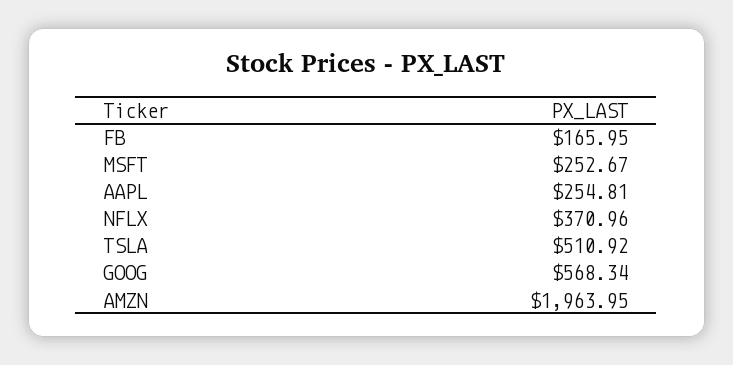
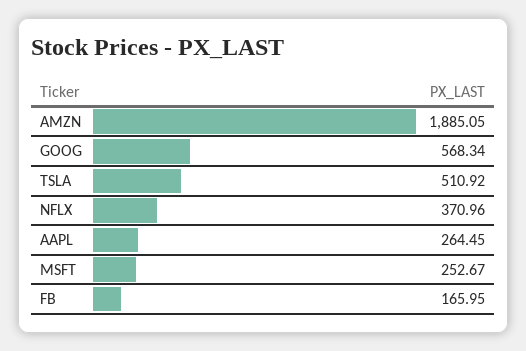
  {
    "FB": 165.95,
    "MSFT": 252.67,
-   "AAPL": 254.81,
+   "AAPL": 264.45,
    "NFLX": 370.96,
    "TSLA": 510.92,
    "GOOG": 568.34,
-   "AMZN": 1963.95
+   "AMZN": 1885.05
  }

